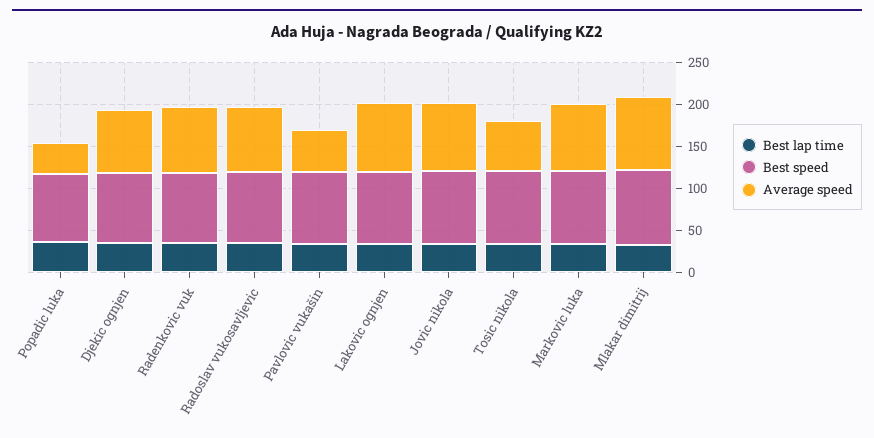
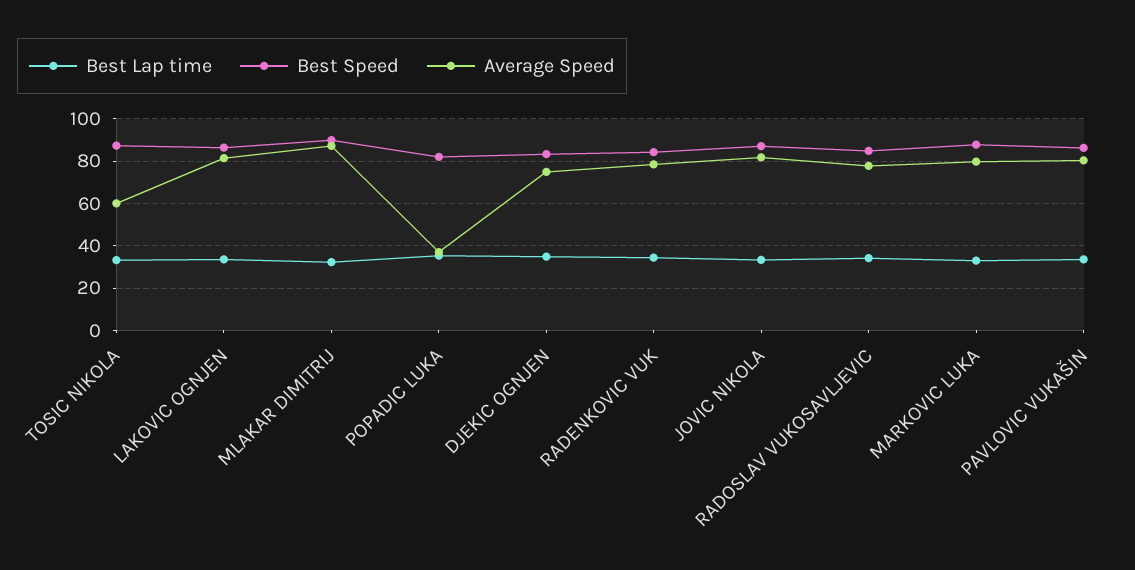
  {
    "Best lap time": {
      "Popadic luka": 35,
      "Djekic ognjen": 35,
      "Radenkovic vuk": 35,
      "Radoslav vukosavljevic": 35,
      "Pavlovic vukašin": 35,
      "Lakovic ognjen": 35,
      "Jovic nikola": 35,
      "Tosic nikola": 35,
      "Markovic luka": 35,
      "Mlakar dimitrij": 30
    },
    "Best speed": {
      "Popadic luka": 80,
      "Djekic ognjen": 85,
      "Radenkovic vuk": 85,
      "Radoslav vukosavljevic": 85,
      "Pavlovic vukašin": 85,
      "Lakovic ognjen": 85,
      "Jovic nikola": 85,
      "Tosic nikola": 85,
      "Markovic luka": 90,
      "Mlakar dimitrij": 90
    },
    "Average speed": {
      "Popadic luka": 35,
      "Djekic ognjen": 75,
      "Radenkovic vuk": 80,
      "Radoslav vukosavljevic": 80,
-     "Pavlovic vukašin": 50,
+     "Pavlovic vukašin": 80,
      "Lakovic ognjen": 80,
      "Jovic nikola": 80,
      "Tosic nikola": 60,
      "Markovic luka": 80,
      "Mlakar dimitrij": 85
    }
  }

